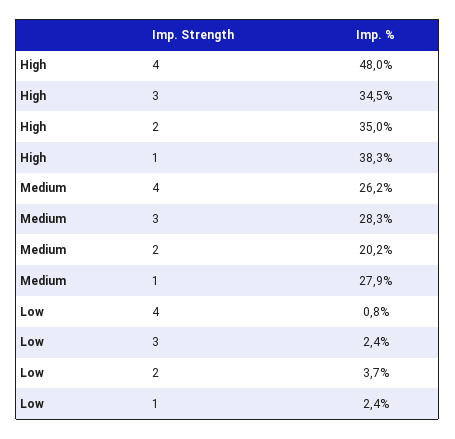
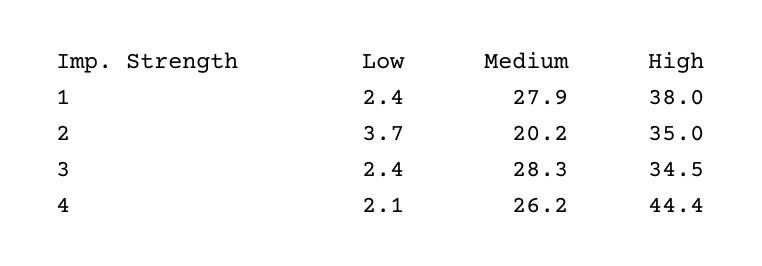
  {
    "High": {
-     "4": 48,
+     "4": 44.4,
      "3": 34.5,
      "2": 35,
-     "1": 38.3
+     "1": 38
    },
    "Medium": {
      "4": 26.2,
      "3": 28.3,
      "2": 20.2,
      "1": 27.9
    },
    "Low": {
-     "4": 0.8,
+     "4": 2.1,
      "3": 2.4,
      "2": 3.7,
      "1": 2.4
    }
  }

